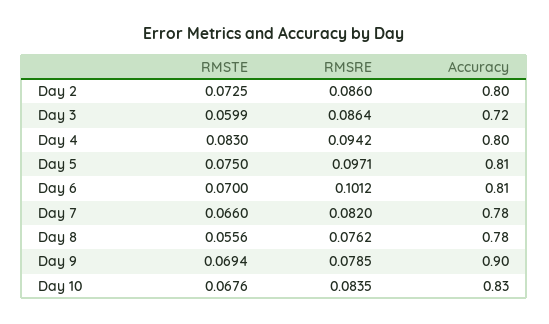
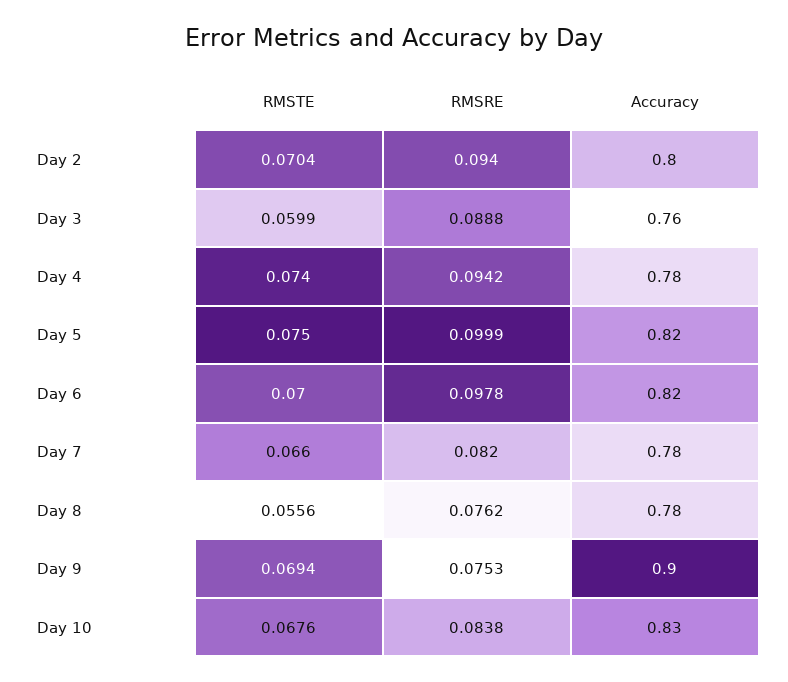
  {
    "RMSTE": {
-     "Day 2": 0.0725,
+     "Day 2": 0.0704,
      "Day 3": 0.0599,
-     "Day 4": 0.083,
+     "Day 4": 0.074,
      "Day 5": 0.075,
      "Day 6": 0.07,
      "Day 7": 0.066,
      "Day 8": 0.0556,
      "Day 9": 0.0694,
      "Day 10": 0.0676
    },
    "RMSRE": {
-     "Day 2": 0.086,
+     "Day 2": 0.094,
-     "Day 3": 0.0864,
+     "Day 3": 0.0888,
      "Day 4": 0.0942,
-     "Day 5": 0.0971,
+     "Day 5": 0.0999,
-     "Day 6": 0.1012,
+     "Day 6": 0.0978,
      "Day 7": 0.082,
      "Day 8": 0.0762,
-     "Day 9": 0.0785,
+     "Day 9": 0.0753,
-     "Day 10": 0.0835
+     "Day 10": 0.0838
    },
    "Accuracy": {
      "Day 2": 0.8,
-     "Day 3": 0.72,
+     "Day 3": 0.76,
-     "Day 4": 0.8,
+     "Day 4": 0.78,
-     "Day 5": 0.81,
+     "Day 5": 0.82,
-     "Day 6": 0.81,
+     "Day 6": 0.82,
      "Day 7": 0.78,
      "Day 8": 0.78,
      "Day 9": 0.9,
      "Day 10": 0.83
    }
  }

